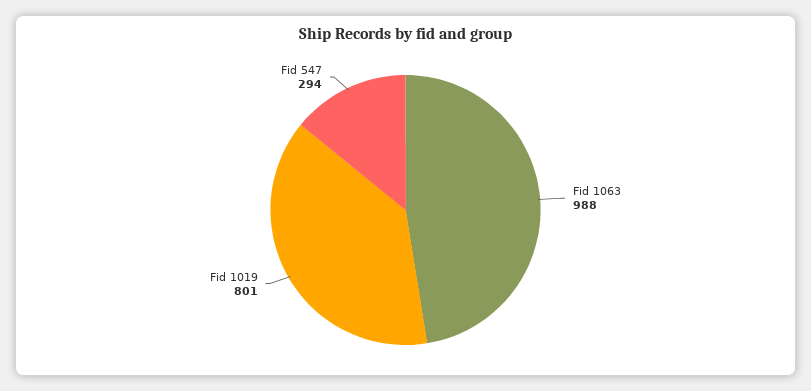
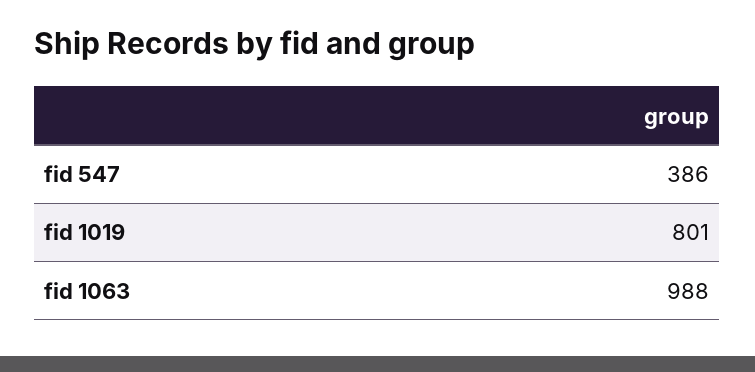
  {
    "Fid 1063": 988,
    "Fid 1019": 801,
-   "Fid 547": 294
+   "Fid 547": 386
  }

